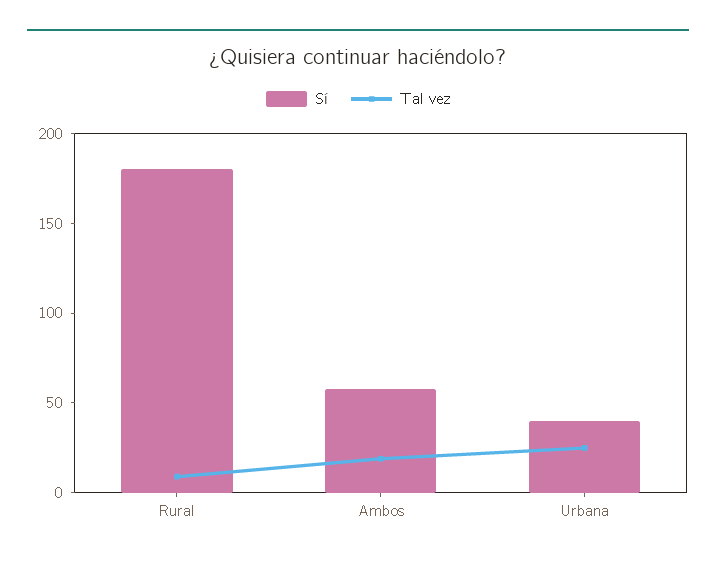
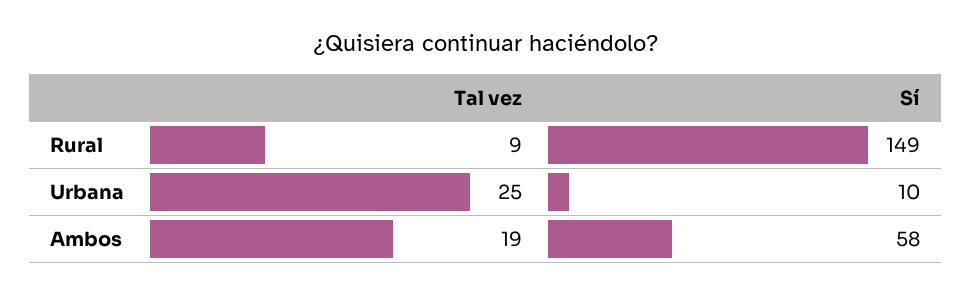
  {
    "Sí": {
-     "Rural": 180,
+     "Rural": 149,
      "Ambos": 58,
-     "Urbana": 40
+     "Urbana": 10
    },
    "Tal vez": {
      "Rural": 9,
      "Ambos": 19,
      "Urbana": 25
    }
  }

